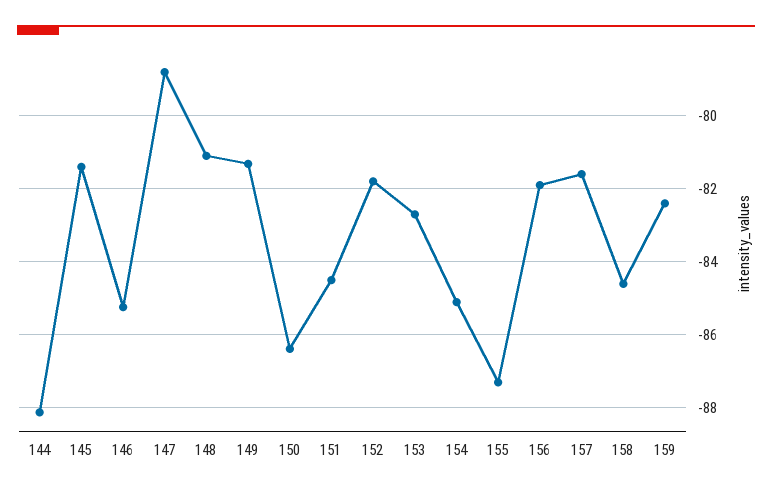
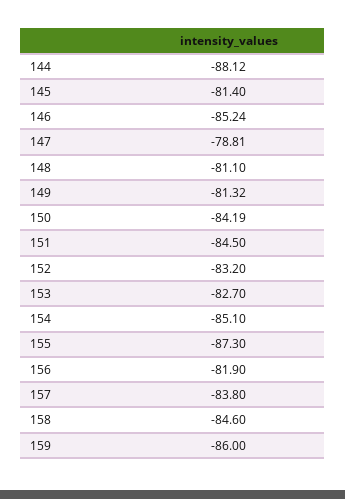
  {
    "144": -88.12,
    "145": -81.4,
    "146": -85.24,
    "147": -78.81,
    "148": -81.1,
    "149": -81.32,
-   "150": -86.4,
+   "150": -84.19,
    "151": -84.5,
-   "152": -81.8,
+   "152": -83.2,
    "153": -82.7,
    "154": -85.1,
    "155": -87.3,
    "156": -81.9,
-   "157": -81.6,
+   "157": -83.8,
    "158": -84.6,
-   "159": -82.4
+   "159": -86
  }

